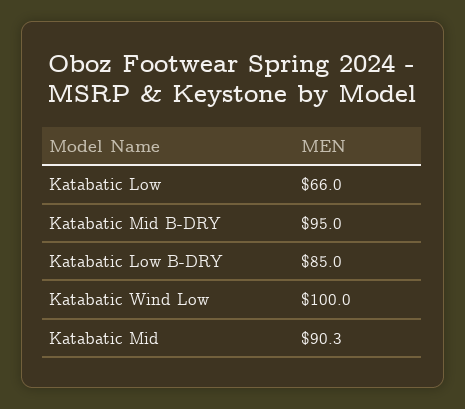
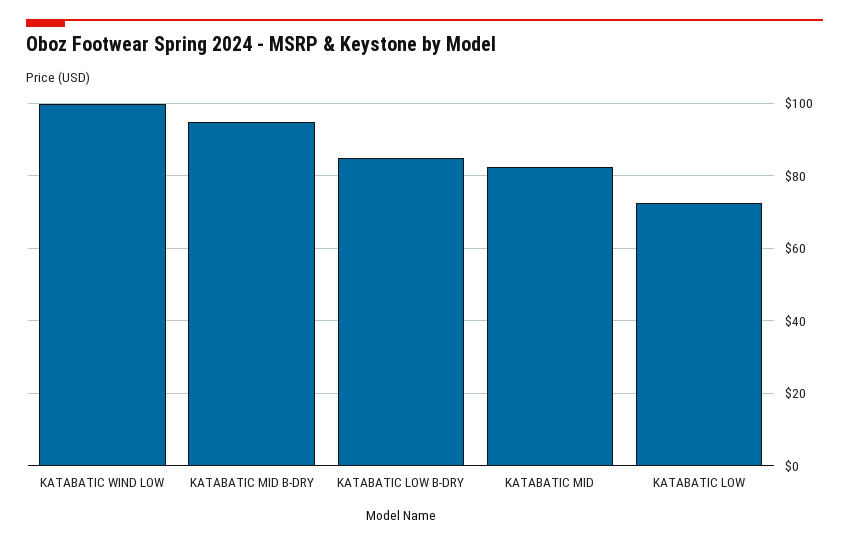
  {
-   "Katabatic Low": 66,
+   "Katabatic Low": 72,
    "Katabatic Mid B-DRY": 95,
    "Katabatic Low B-DRY": 85,
    "Katabatic Wind Low": 100,
-   "Katabatic Mid": 90.3
+   "Katabatic Mid": 82
  }

